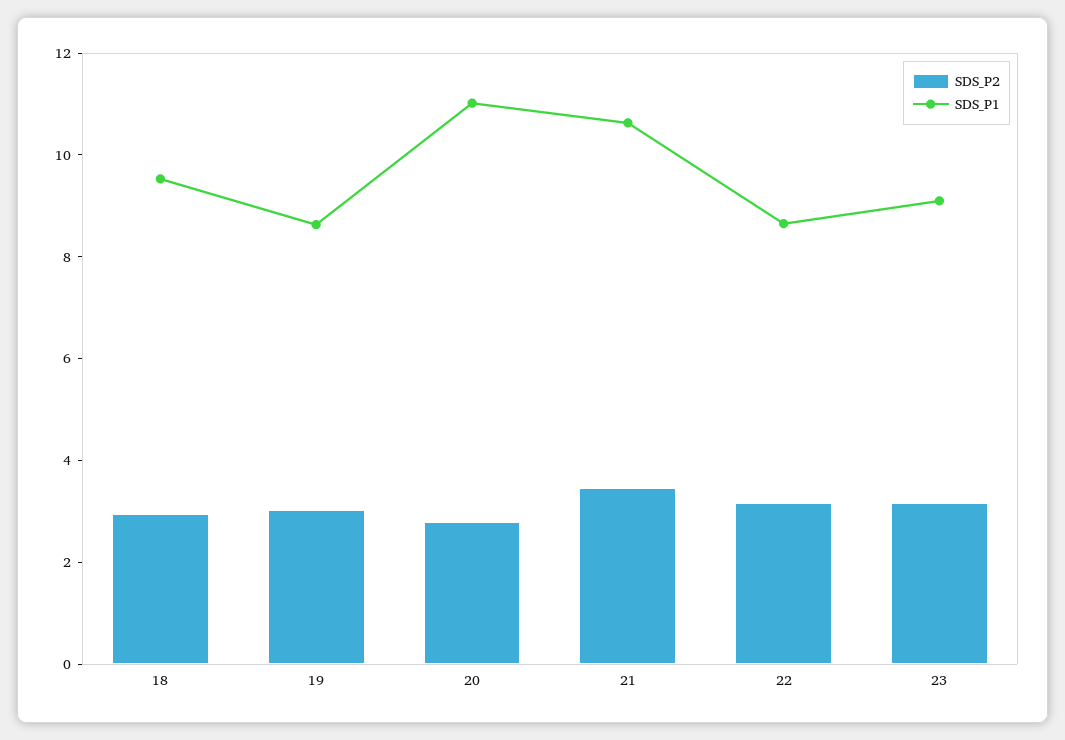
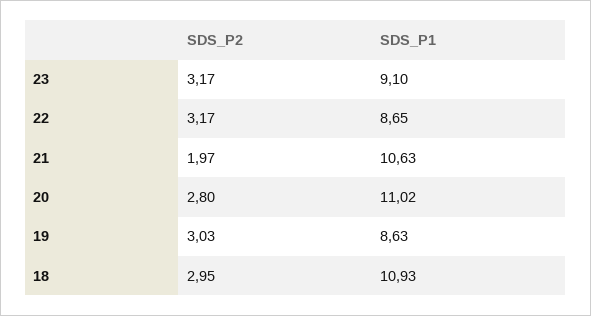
  {
    "SDS_P2": {
      "18": 2.95,
      "19": 3.03,
      "20": 2.8,
-     "21": 3.5,
+     "21": 1.97,
      "22": 3.17,
      "23": 3.17
    },
    "SDS_P1": {
-     "18": 9.5,
+     "18": 10.93,
      "19": 8.63,
      "20": 11.02,
      "21": 10.63,
      "22": 8.65,
      "23": 9.1
    }
  }

